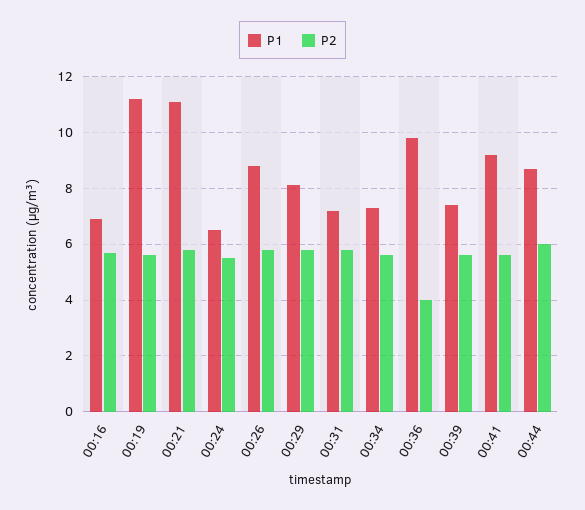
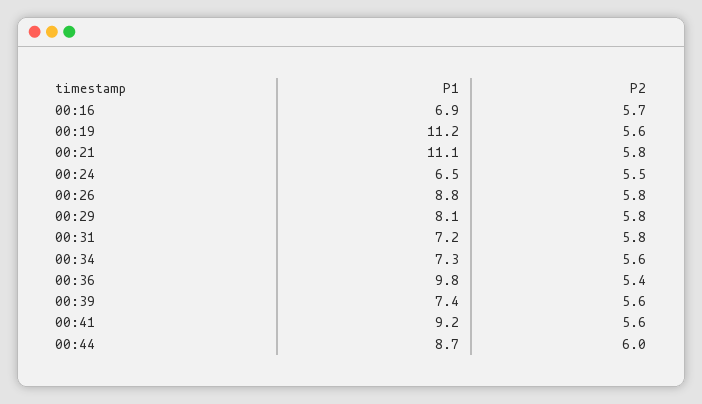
  {
    "P1": {
      "00:16": 6.9,
      "00:19": 11.2,
      "00:21": 11.1,
      "00:24": 6.5,
      "00:26": 8.8,
      "00:29": 8.1,
      "00:31": 7.2,
      "00:34": 7.3,
      "00:36": 9.8,
      "00:39": 7.4,
      "00:41": 9.2,
      "00:44": 8.7
    },
    "P2": {
      "00:16": 5.7,
      "00:19": 5.6,
      "00:21": 5.8,
      "00:24": 5.5,
      "00:26": 5.8,
      "00:29": 5.8,
      "00:31": 5.8,
      "00:34": 5.6,
-     "00:36": 4,
+     "00:36": 5.4,
      "00:39": 5.6,
      "00:41": 5.6,
      "00:44": 6
    }
  }

